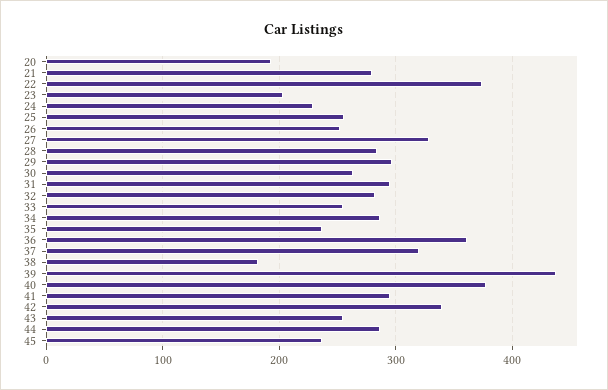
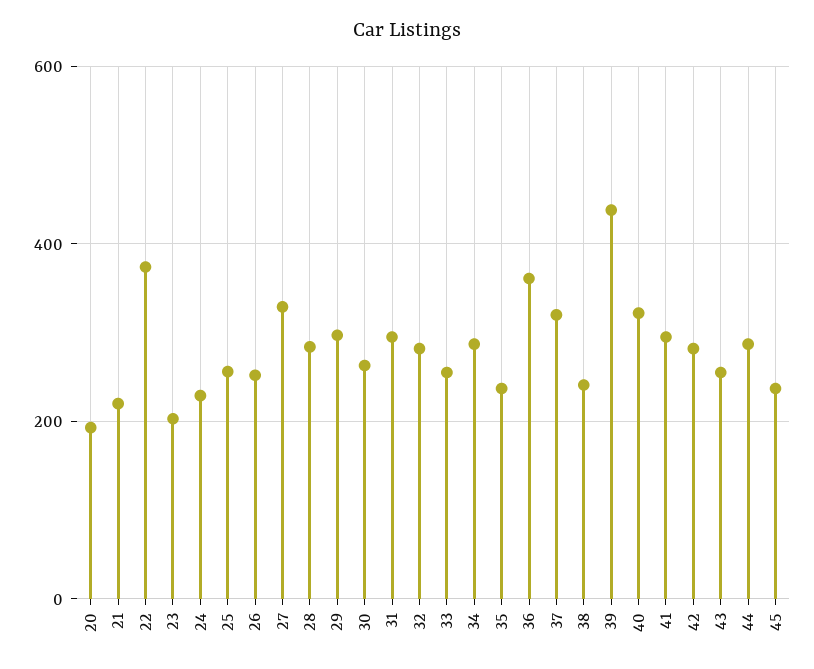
  {
    "20": 190,
-   "21": 280,
+   "21": 220,
    "22": 370,
    "23": 200,
    "24": 230,
    "25": 260,
    "26": 250,
    "27": 330,
    "28": 280,
    "29": 300,
    "30": 260,
    "31": 300,
    "32": 280,
    "33": 260,
    "34": 290,
    "35": 240,
    "36": 360,
    "37": 320,
-   "38": 180,
+   "38": 240,
    "39": 440,
-   "40": 380,
+   "40": 320,
    "41": 300,
-   "42": 340,
+   "42": 280,
    "43": 260,
    "44": 290,
    "45": 240
  }

